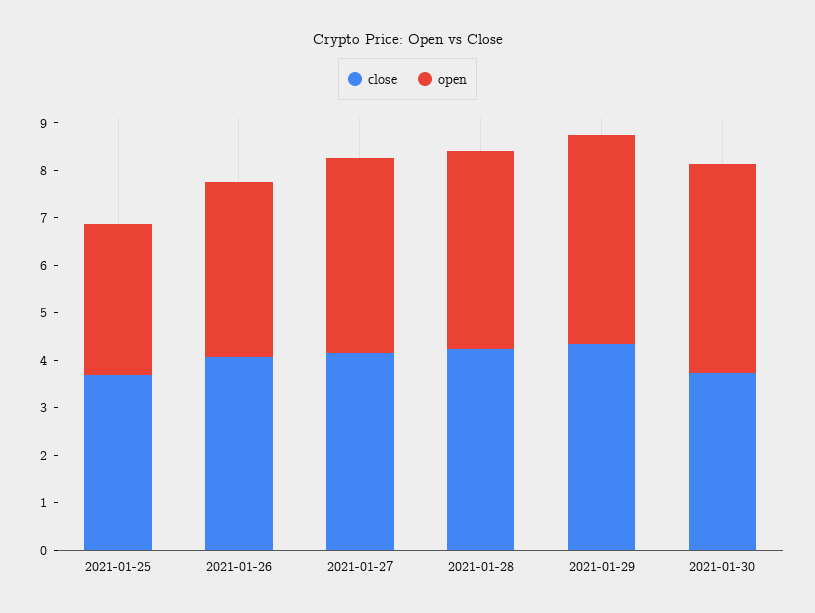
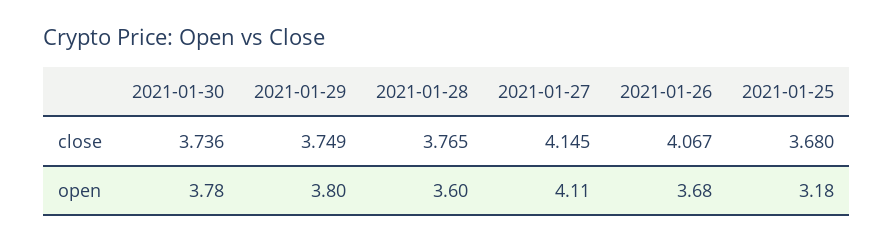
  {
    "close": {
      "2021-01-25": 3.68,
      "2021-01-26": 4.067,
      "2021-01-27": 4.145,
-     "2021-01-28": 4.2,
+     "2021-01-28": 3.765,
-     "2021-01-29": 4.4,
+     "2021-01-29": 3.749,
      "2021-01-30": 3.736
    },
    "open": {
      "2021-01-25": 3.18,
      "2021-01-26": 3.68,
      "2021-01-27": 4.11,
-     "2021-01-28": 4.2,
+     "2021-01-28": 3.6,
-     "2021-01-29": 4.4,
+     "2021-01-29": 3.8,
-     "2021-01-30": 4.4
+     "2021-01-30": 3.78
    }
  }

